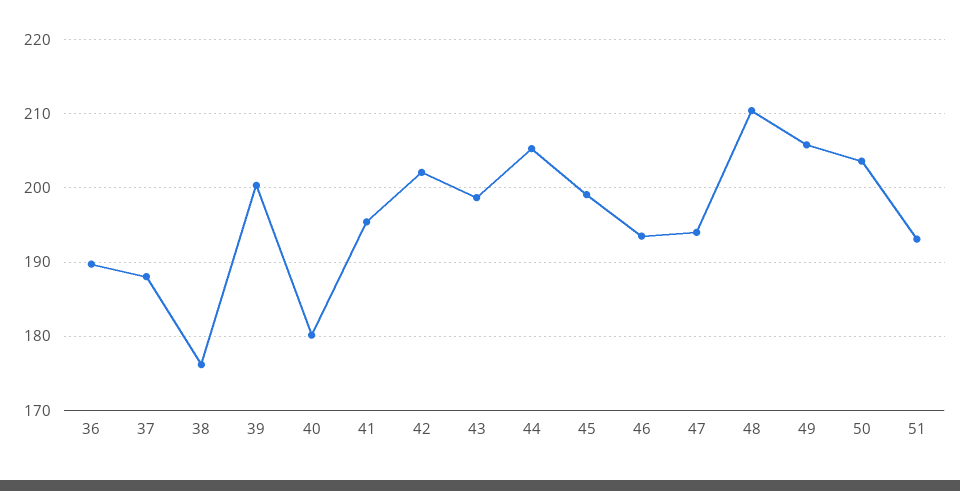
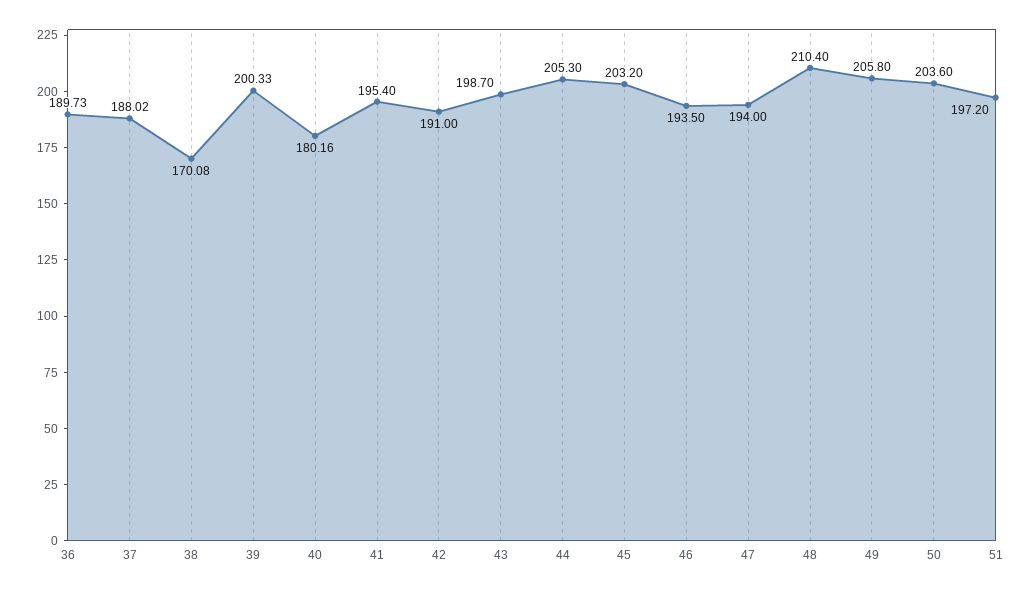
  {
    "36": 189.73,
    "37": 188.02,
-   "38": 176,
+   "38": 170.08,
    "39": 200.33,
    "40": 180.16,
    "41": 195.4,
-   "42": 202,
+   "42": 191,
    "43": 198.7,
    "44": 205.3,
-   "45": 199,
+   "45": 203.2,
    "46": 193.5,
    "47": 194,
    "48": 210.4,
    "49": 205.8,
    "50": 203.6,
-   "51": 193
+   "51": 197.2
  }

